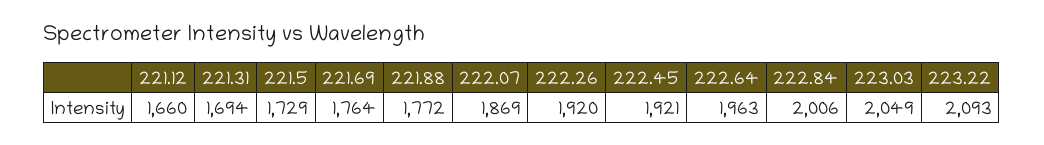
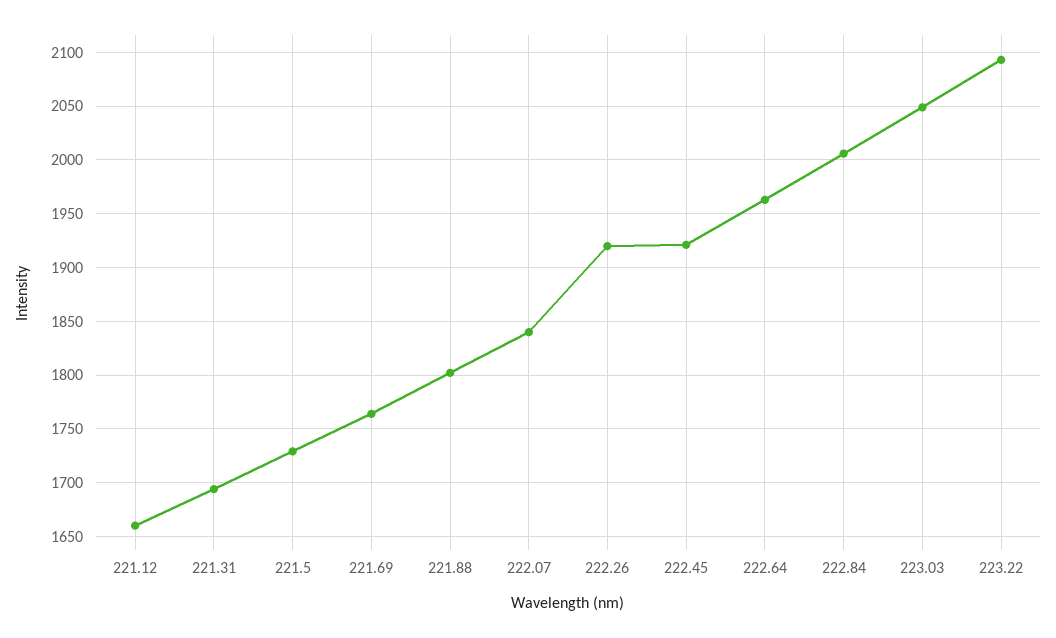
  {
    "221.12": 1660,
    "221.31": 1694,
    "221.5": 1729,
    "221.69": 1764,
-   "221.88": 1772,
+   "221.88": 1800,
-   "222.07": 1869,
+   "222.07": 1840,
    "222.26": 1920,
    "222.45": 1921,
    "222.64": 1963,
    "222.84": 2006,
    "223.03": 2049,
    "223.22": 2093
  }

